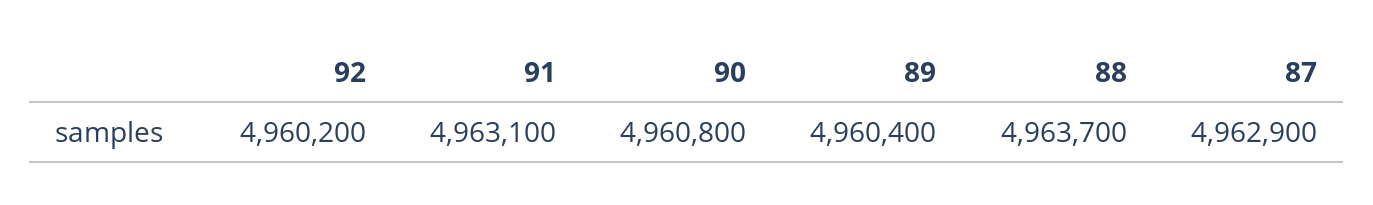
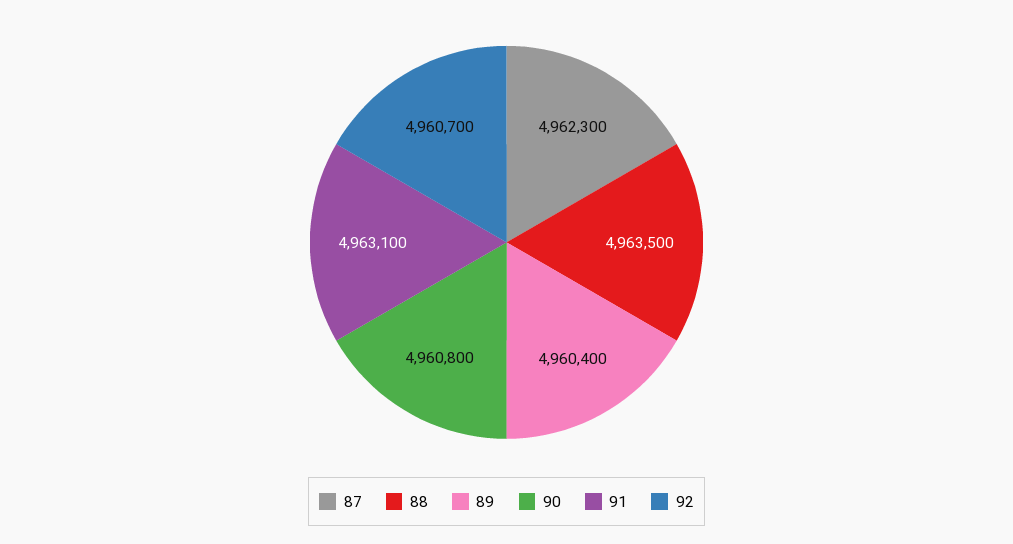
  {
-   "92": 4960200,
+   "92": 4960700,
    "91": 4963100,
    "90": 4960800,
    "89": 4960400,
-   "88": 4963700,
+   "88": 4963500,
-   "87": 4962900
+   "87": 4962300
  }

